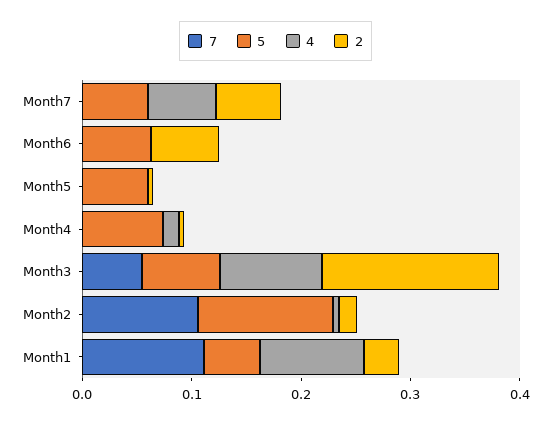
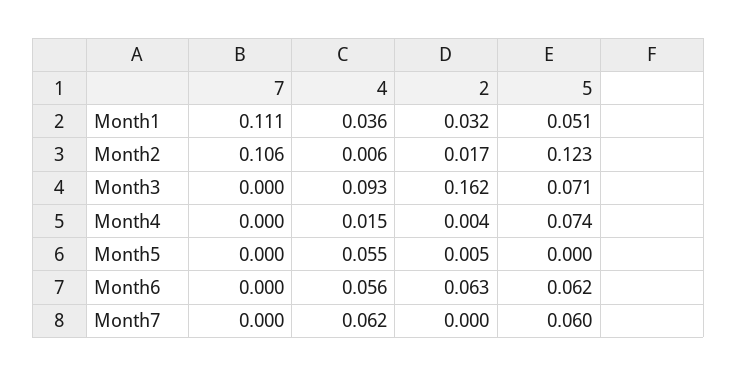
  {
    "7": {
      "Month7": 0,
      "Month6": 0,
      "Month5": 0,
      "Month4": 0,
-     "Month3": 0.06,
+     "Month3": 0,
      "Month2": 0.106,
      "Month1": 0.111
    },
    "5": {
      "Month7": 0.06,
      "Month6": 0.062,
-     "Month5": 0.06,
+     "Month5": 0,
      "Month4": 0.074,
      "Month3": 0.071,
      "Month2": 0.123,
      "Month1": 0.051
    },
    "4": {
      "Month7": 0.062,
-     "Month6": 0,
+     "Month6": 0.056,
-     "Month5": 0,
+     "Month5": 0.055,
      "Month4": 0.015,
      "Month3": 0.093,
      "Month2": 0.006,
-     "Month1": 0.1
+     "Month1": 0.036
    },
    "2": {
-     "Month7": 0.06,
+     "Month7": 0,
      "Month6": 0.063,
      "Month5": 0.005,
      "Month4": 0.004,
      "Month3": 0.162,
      "Month2": 0.017,
      "Month1": 0.032
    }
  }

